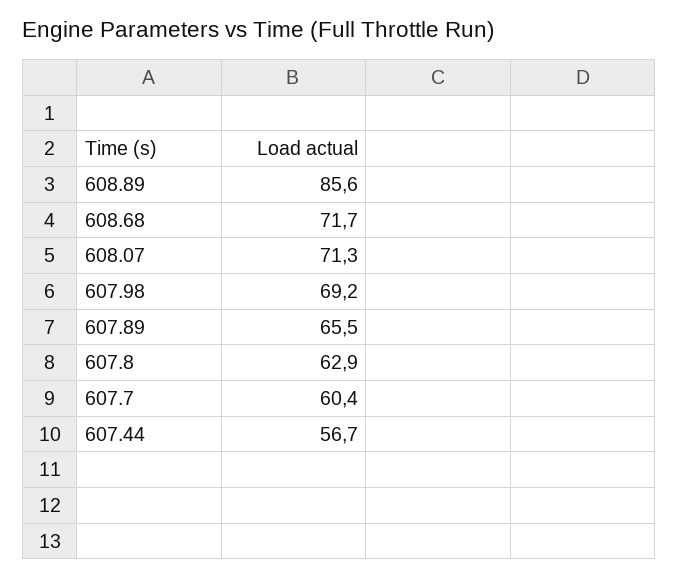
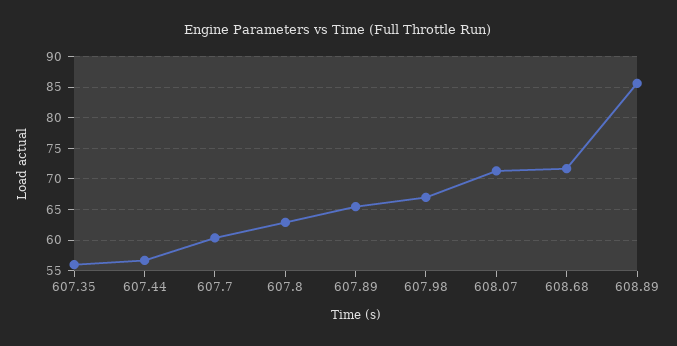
  {
    "608.89": 85.6,
    "608.68": 71.7,
    "608.07": 71.3,
-   "607.98": 69.2,
+   "607.98": 67,
    "607.89": 65.5,
    "607.8": 62.9,
    "607.7": 60.4,
-   "607.44": 56.7
+   "607.44": 56.7,
+   "607.35": 56
  }

